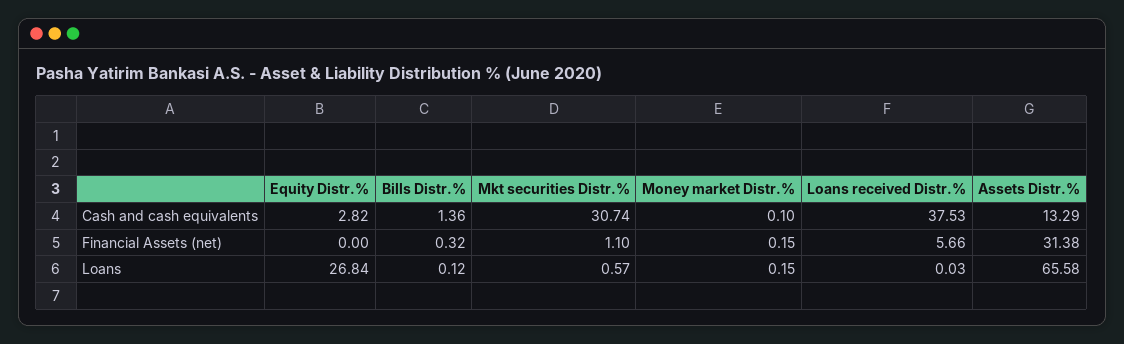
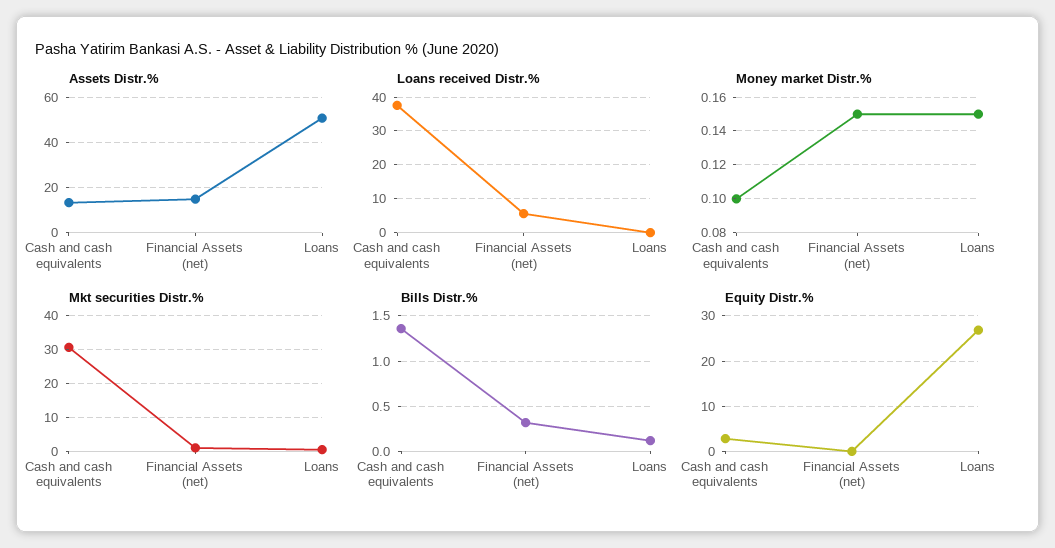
  {
    "Equity Distr.%": {
      "Cash and cash equivalents": 2.82,
      "Financial Assets (net)": 0,
      "Loans": 26.84
    },
    "Bills Distr.%": {
      "Cash and cash equivalents": 1.36,
      "Financial Assets (net)": 0.32,
      "Loans": 0.12
    },
    "Mkt securities Distr.%": {
      "Cash and cash equivalents": 30.74,
      "Financial Assets (net)": 1.1,
      "Loans": 0.57
    },
    "Money market Distr.%": {
      "Cash and cash equivalents": 0.1,
      "Financial Assets (net)": 0.15,
      "Loans": 0.15
    },
    "Loans received Distr.%": {
      "Cash and cash equivalents": 37.53,
      "Financial Assets (net)": 5.66,
      "Loans": 0.03
    },
    "Assets Distr.%": {
      "Cash and cash equivalents": 13.29,
-     "Financial Assets (net)": 31.38,
+     "Financial Assets (net)": 15,
-     "Loans": 65.58
+     "Loans": 50
    }
  }

